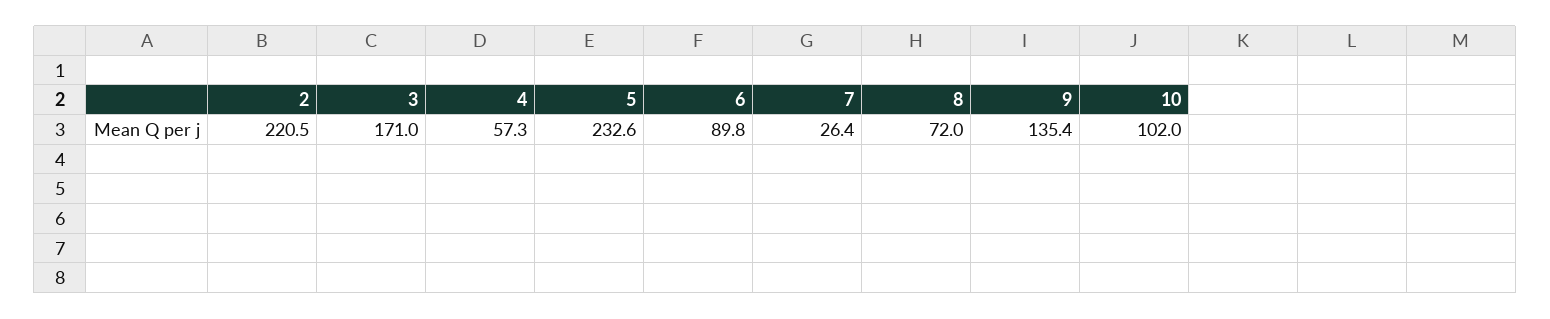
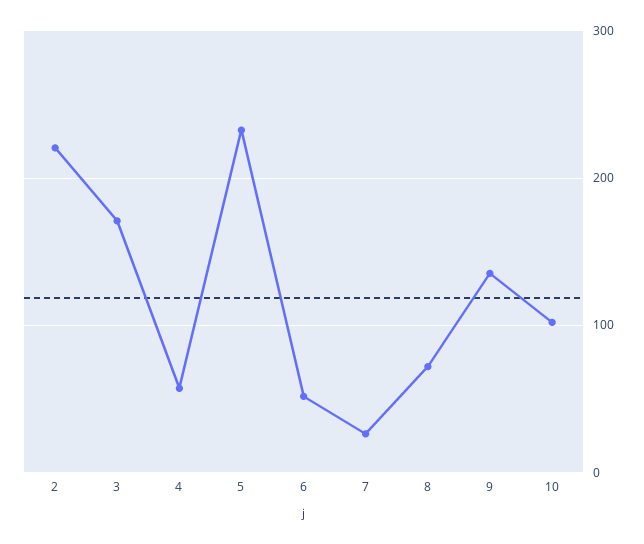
  {
    "2": 220.5,
    "3": 171,
    "4": 57.3,
    "5": 232.6,
-   "6": 89.8,
+   "6": 50,
    "7": 26.4,
    "8": 72,
    "9": 135.4,
    "10": 102
  }

